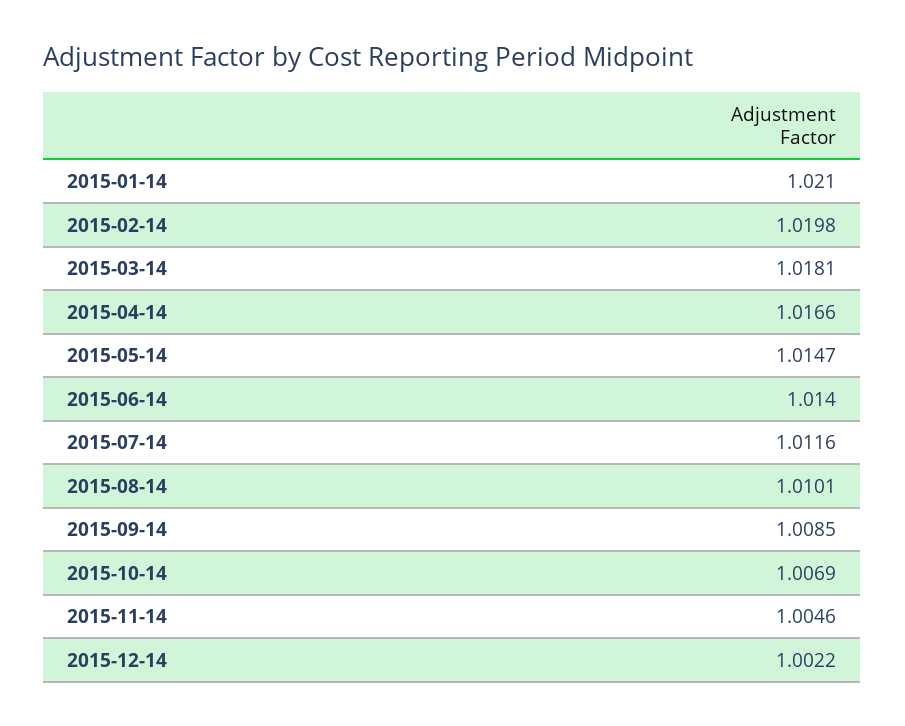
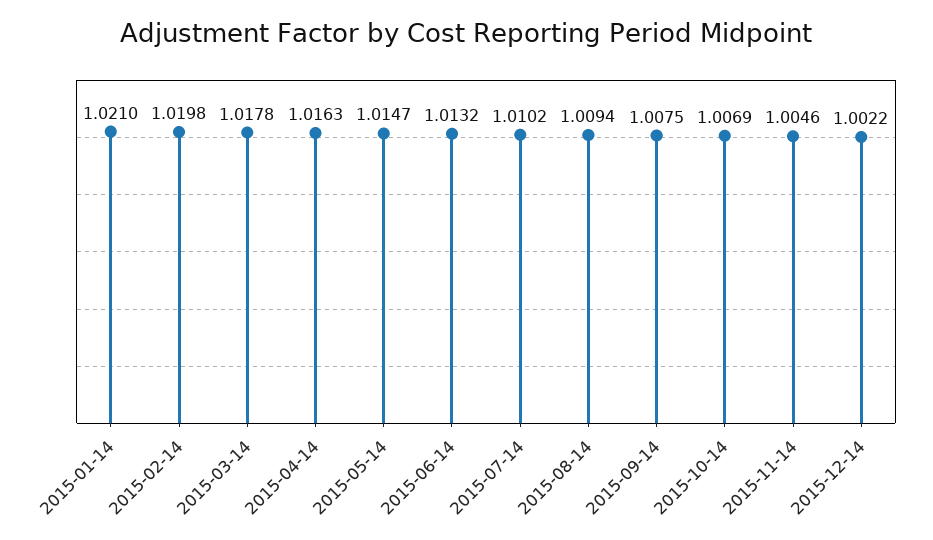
  {
    "2015-01-14": 1.021,
    "2015-02-14": 1.0198,
-   "2015-03-14": 1.0181,
+   "2015-03-14": 1.0178,
-   "2015-04-14": 1.0166,
+   "2015-04-14": 1.0163,
    "2015-05-14": 1.0147,
-   "2015-06-14": 1.014,
+   "2015-06-14": 1.0132,
-   "2015-07-14": 1.0116,
+   "2015-07-14": 1.0102,
-   "2015-08-14": 1.0101,
+   "2015-08-14": 1.0094,
-   "2015-09-14": 1.0085,
+   "2015-09-14": 1.0075,
    "2015-10-14": 1.0069,
    "2015-11-14": 1.0046,
    "2015-12-14": 1.0022
  }

